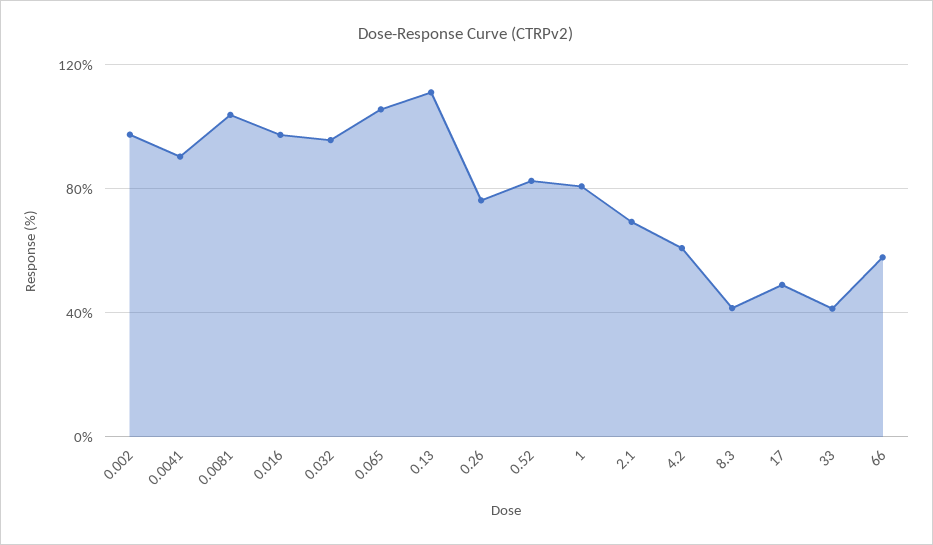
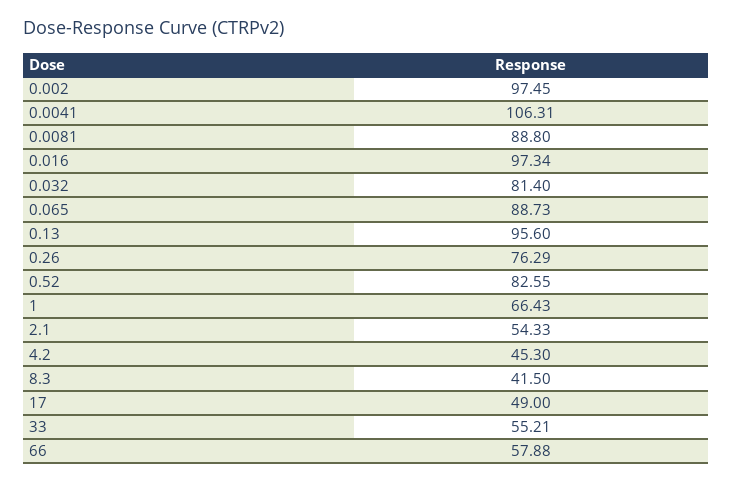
  {
    "0.002": 97.45,
-   "0.0041": 90,
+   "0.0041": 106.31,
-   "0.0081": 105,
+   "0.0081": 88.8,
    "0.016": 97.34,
-   "0.032": 95,
+   "0.032": 81.4,
-   "0.065": 105,
+   "0.065": 88.73,
-   "0.13": 110,
+   "0.13": 95.6,
    "0.26": 76.29,
    "0.52": 82.55,
-   "1": 80,
+   "1": 66.43,
-   "2.1": 70,
+   "2.1": 54.33,
-   "4.2": 60,
+   "4.2": 45.3,
    "8.3": 41.5,
    "17": 49,
-   "33": 40,
+   "33": 55.21,
    "66": 57.88
  }

